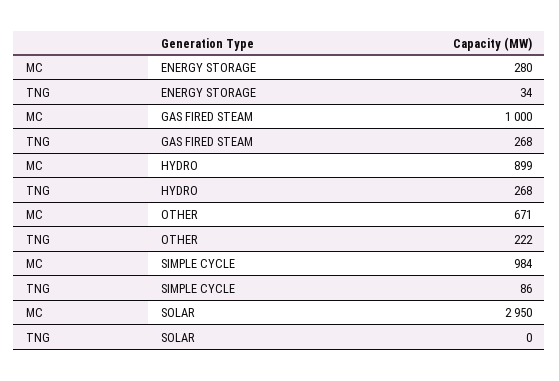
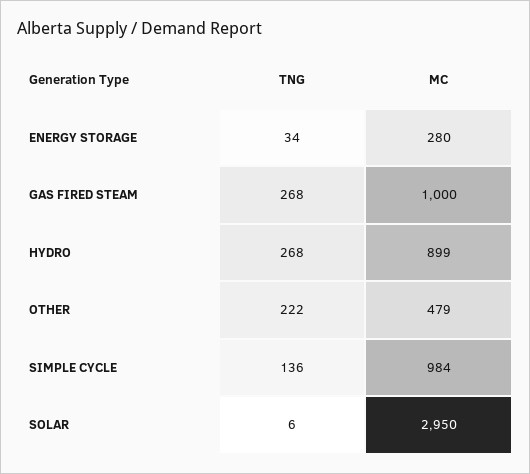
  {
    "MC": {
      "ENERGY STORAGE": 280,
      "GAS FIRED STEAM": 1000,
      "HYDRO": 899,
-     "OTHER": 671,
+     "OTHER": 479,
      "SIMPLE CYCLE": 984,
      "SOLAR": 2950
    },
    "TNG": {
      "ENERGY STORAGE": 34,
      "GAS FIRED STEAM": 268,
      "HYDRO": 268,
      "OTHER": 222,
-     "SIMPLE CYCLE": 86,
+     "SIMPLE CYCLE": 136,
-     "SOLAR": 0
+     "SOLAR": 6
    }
  }

